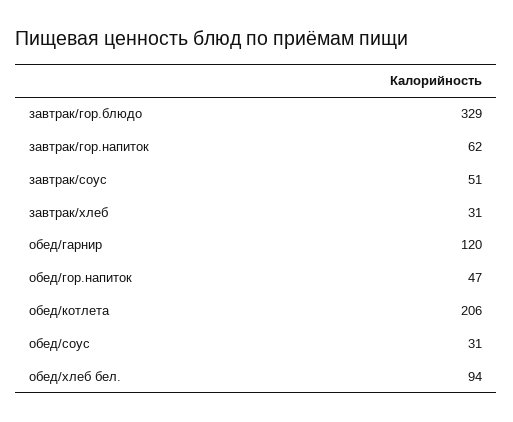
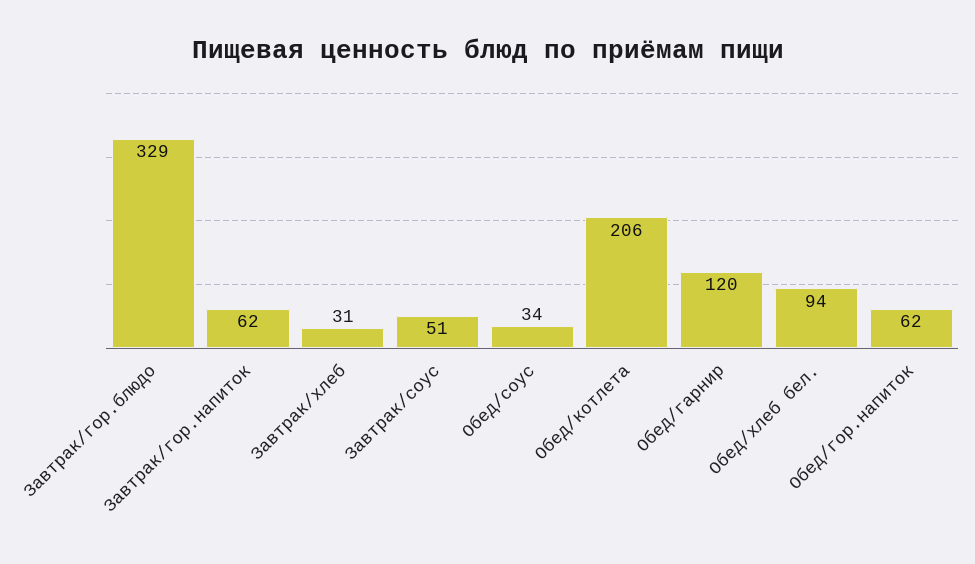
  {
    "завтрак/гор.блюдо": 329,
    "завтрак/гор.напиток": 62,
    "завтрак/соус": 51,
    "завтрак/хлеб": 31,
    "обед/гарнир": 120,
-   "обед/гор.напиток": 47,
+   "обед/гор.напиток": 62,
    "обед/котлета": 206,
-   "обед/соус": 31,
+   "обед/соус": 34,
    "обед/хлеб бел.": 94
  }

